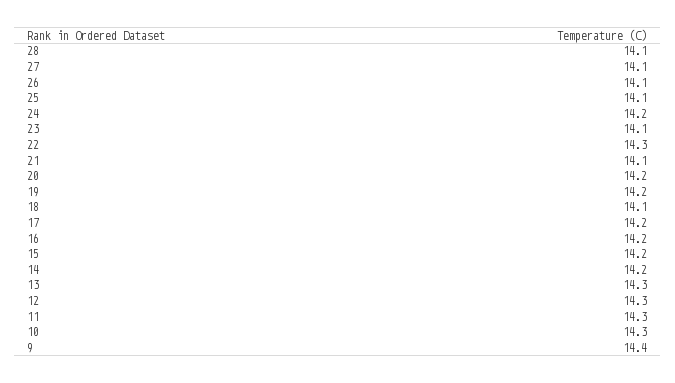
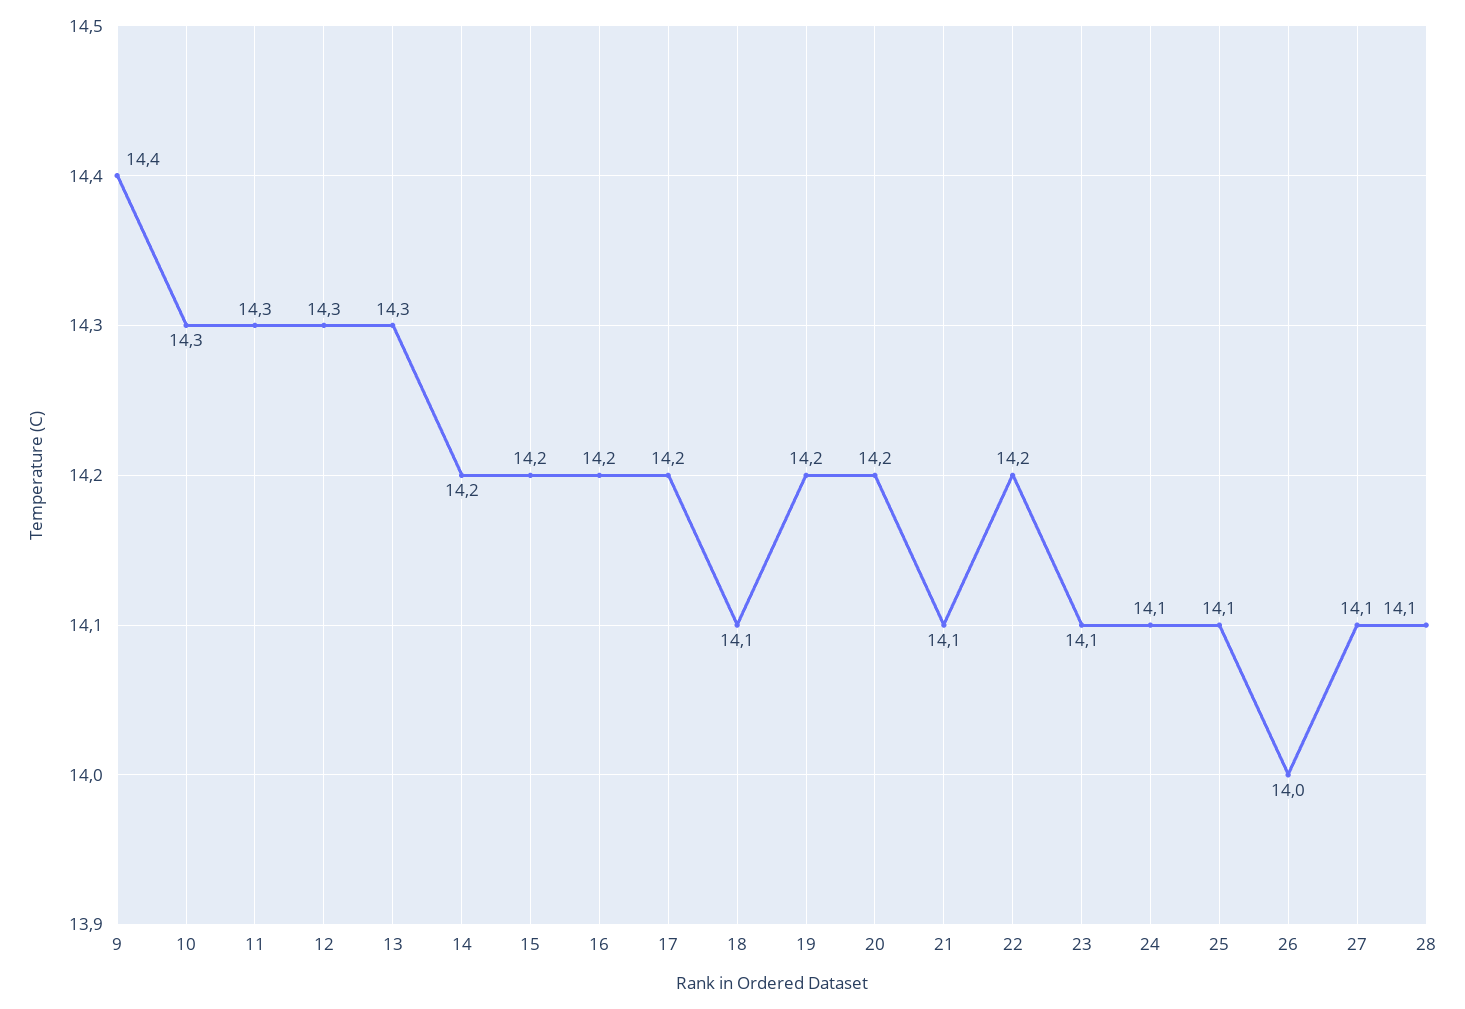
  {
    "28": 14.1,
    "27": 14.1,
-   "26": 14.1,
+   "26": 14,
    "25": 14.1,
-   "24": 14.2,
+   "24": 14.1,
    "23": 14.1,
-   "22": 14.3,
+   "22": 14.2,
    "21": 14.1,
    "20": 14.2,
    "19": 14.2,
    "18": 14.1,
    "17": 14.2,
    "16": 14.2,
    "15": 14.2,
    "14": 14.2,
    "13": 14.3,
    "12": 14.3,
    "11": 14.3,
    "10": 14.3,
    "9": 14.4
  }

